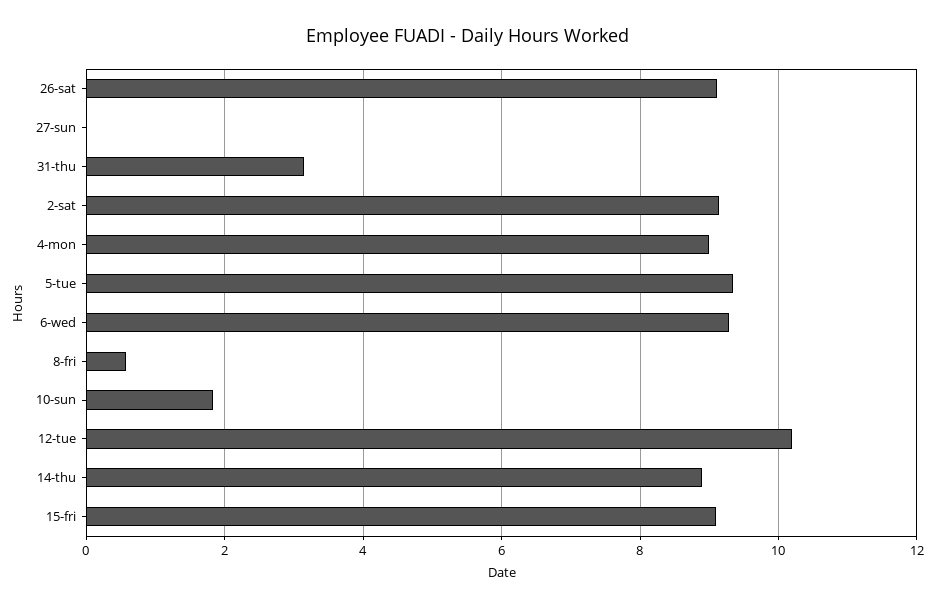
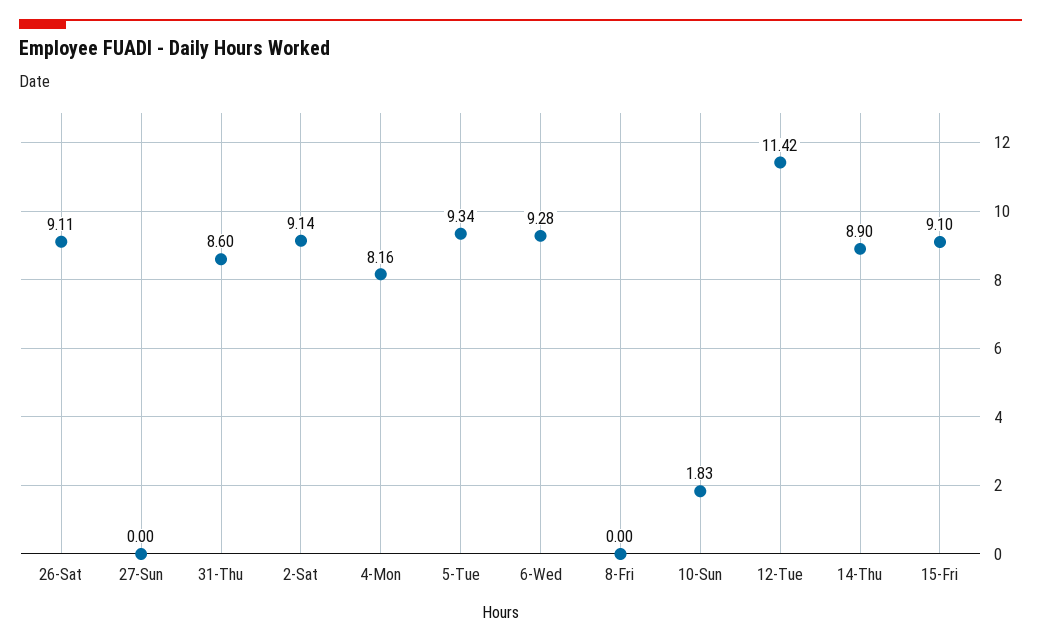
  {
    "26-sat": 9.11,
    "27-sun": 0,
-   "31-thu": 3.2,
+   "31-thu": 8.6,
    "2-sat": 9.14,
-   "4-mon": 9,
+   "4-mon": 8.16,
    "5-tue": 9.34,
    "6-wed": 9.28,
-   "8-fri": 0.6,
+   "8-fri": 0,
    "10-sun": 1.83,
-   "12-tue": 10.2,
+   "12-tue": 11.42,
    "14-thu": 8.9,
    "15-fri": 9.1
  }

